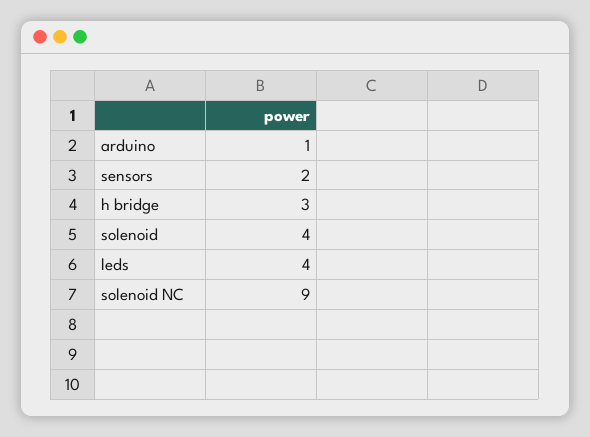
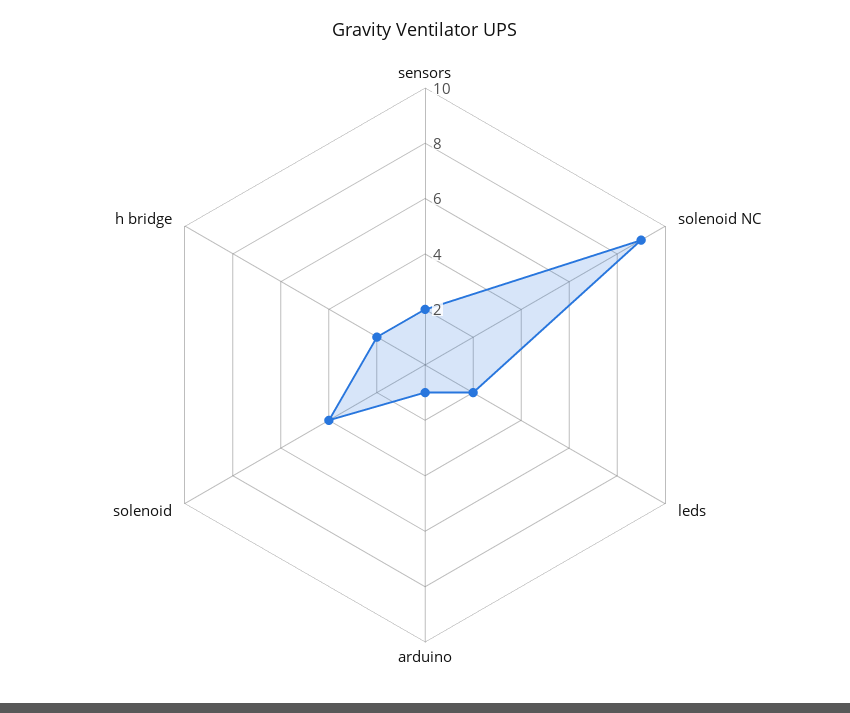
  {
    "arduino": 1,
    "sensors": 2,
-   "h bridge": 3,
+   "h bridge": 2,
    "solenoid": 4,
-   "leds": 4,
+   "leds": 2,
    "solenoid NC": 9
  }

